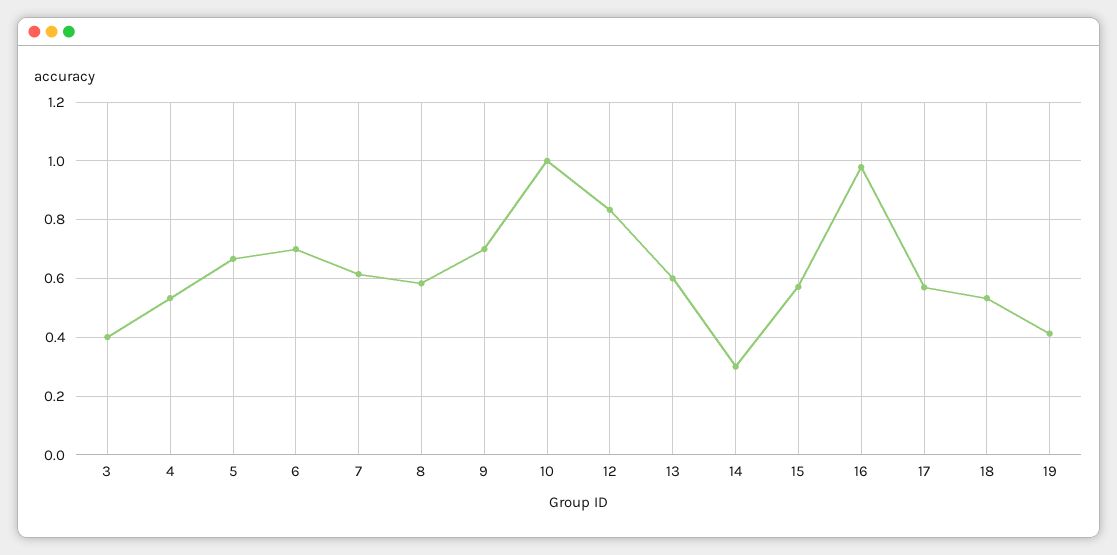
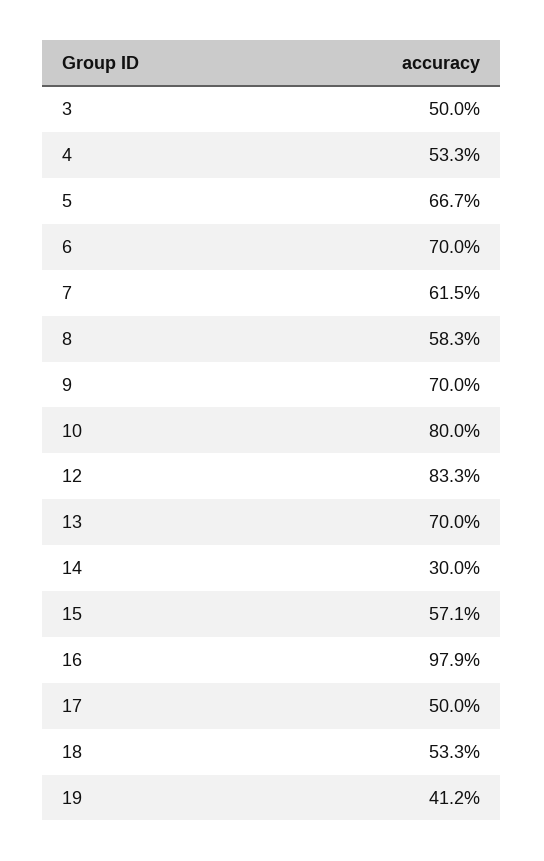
  {
-   "3": 0.4,
+   "3": 0.5,
    "4": 0.533,
    "5": 0.667,
    "6": 0.7,
    "7": 0.615,
    "8": 0.583,
    "9": 0.7,
-   "10": 1,
+   "10": 0.8,
    "12": 0.833,
-   "13": 0.6,
+   "13": 0.7,
    "14": 0.3,
    "15": 0.571,
    "16": 0.979,
-   "17": 0.575,
+   "17": 0.5,
    "18": 0.533,
    "19": 0.412
  }

